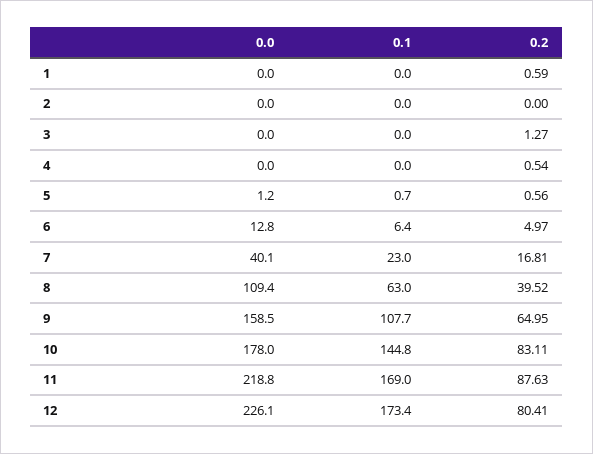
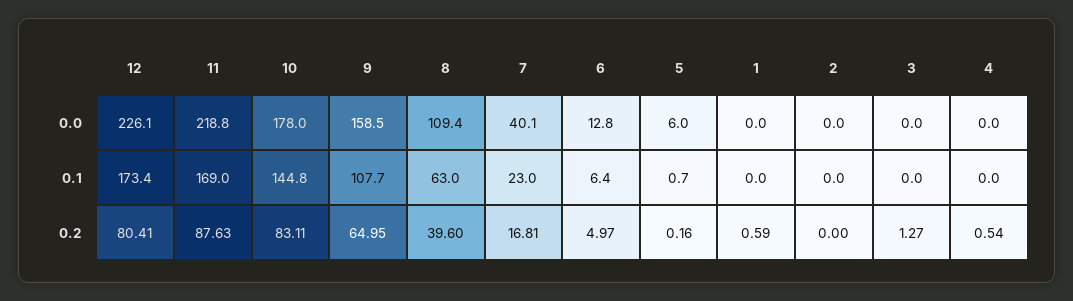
  {
    "0.0": {
      "1": 0,
      "2": 0,
      "3": 0,
      "4": 0,
-     "5": 1.2,
+     "5": 6,
      "6": 12.8,
      "7": 40.1,
      "8": 109.4,
      "9": 158.5,
      "10": 178,
      "11": 218.8,
      "12": 226.1
    },
    "0.1": {
      "1": 0,
      "2": 0,
      "3": 0,
      "4": 0,
      "5": 0.7,
      "6": 6.4,
      "7": 23,
      "8": 63,
      "9": 107.7,
      "10": 144.8,
      "11": 169,
      "12": 173.4
    },
    "0.2": {
      "1": 0.59,
      "2": 0,
      "3": 1.27,
      "4": 0.54,
-     "5": 0.56,
+     "5": 0.16,
      "6": 4.97,
      "7": 16.81,
-     "8": 39.52,
+     "8": 39.6,
      "9": 64.95,
      "10": 83.11,
      "11": 87.63,
      "12": 80.41
    }
  }

